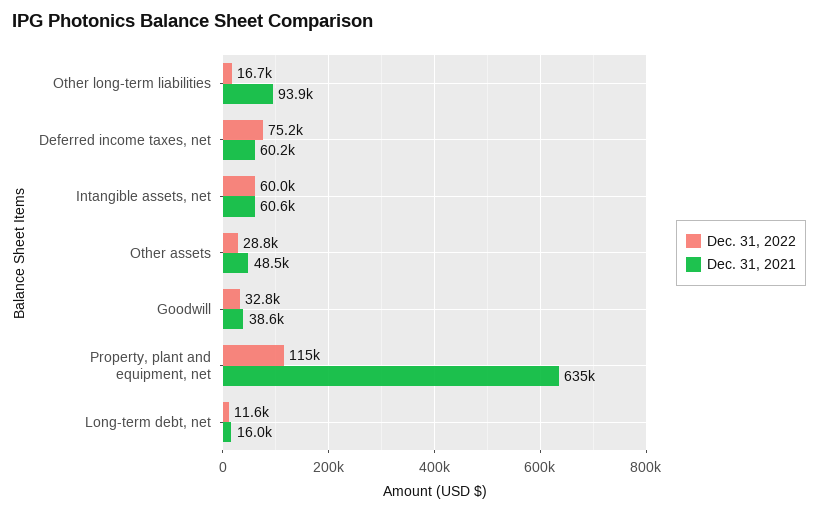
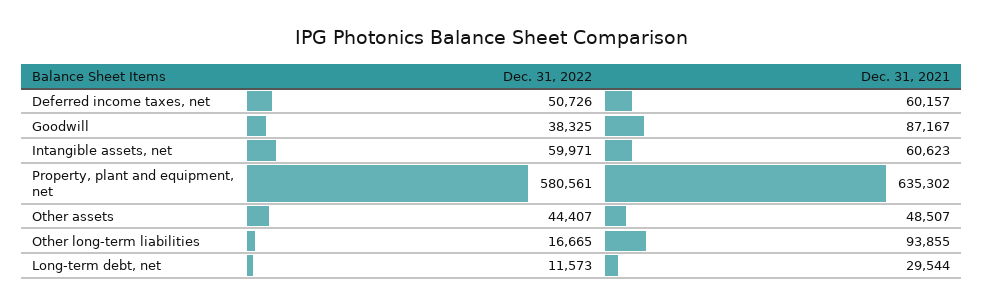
  {
    "Dec. 31, 2022": {
      "Other long-term liabilities": 16665,
-     "Deferred income taxes, net": 75200,
+     "Deferred income taxes, net": 50726,
      "Intangible assets, net": 59971,
-     "Other assets": 28800,
+     "Other assets": 44407,
-     "Goodwill": 32800,
+     "Goodwill": 38325,
-     "Property, plant and equipment, net": 115000,
+     "Property, plant and equipment, net": 580561,
      "Long-term debt, net": 11573
    },
    "Dec. 31, 2021": {
      "Other long-term liabilities": 93855,
      "Deferred income taxes, net": 60157,
      "Intangible assets, net": 60623,
      "Other assets": 48507,
-     "Goodwill": 38600,
+     "Goodwill": 87167,
      "Property, plant and equipment, net": 635302,
-     "Long-term debt, net": 16000
+     "Long-term debt, net": 29544
    }
  }

